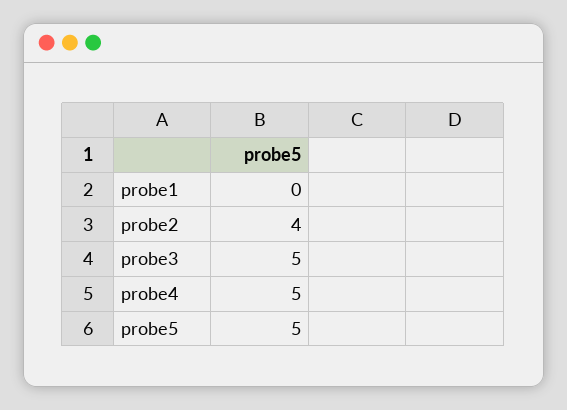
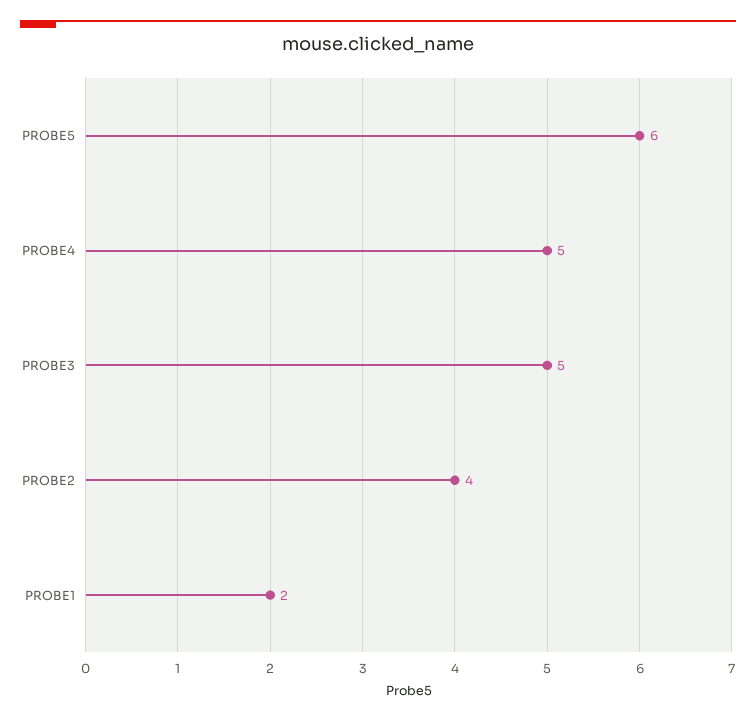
  {
-   "probe1": 0,
+   "probe1": 2,
    "probe2": 4,
    "probe3": 5,
    "probe4": 5,
-   "probe5": 5
+   "probe5": 6
  }

